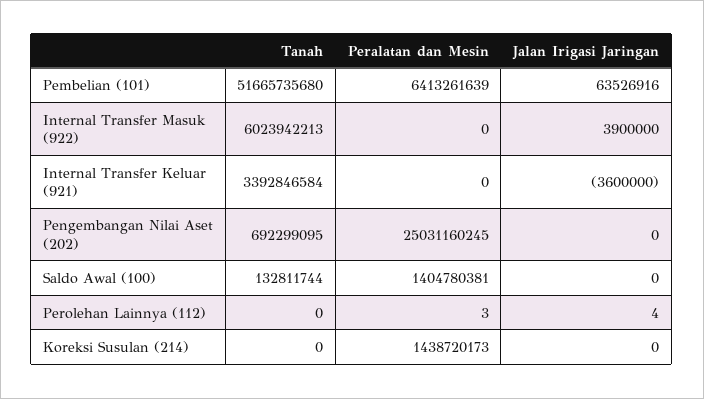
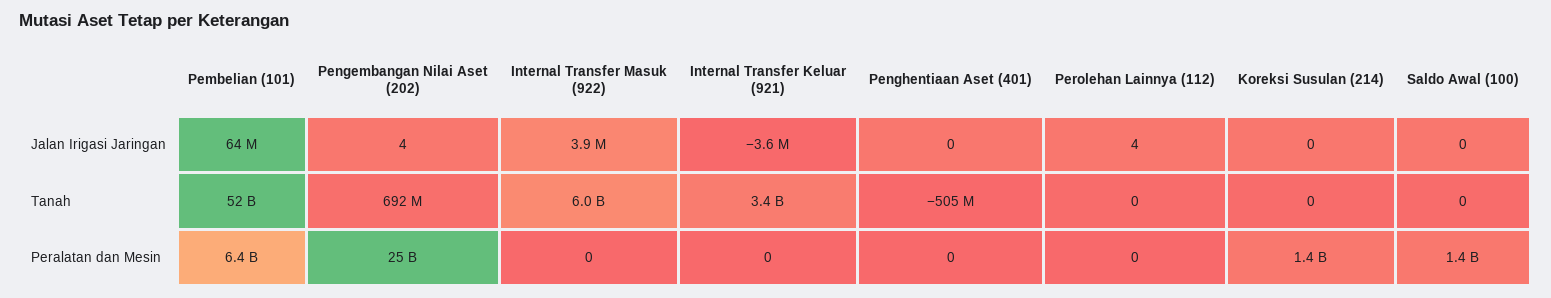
  {
    "Tanah": {
      "Pembelian (101)": 51665735680,
      "Internal Transfer Masuk (922)": 6023942213,
      "Internal Transfer Keluar (921)": 3392846584,
      "Pengembangan Nilai Aset (202)": 692299095,
-     "Saldo Awal (100)": 132811744,
+     "Saldo Awal (100)": 0,
      "Perolehan Lainnya (112)": 0,
-     "Koreksi Susulan (214)": 0
+     "Koreksi Susulan (214)": 0,
+     "Penghentiaan Aset (401)": -505000000
    },
    "Peralatan dan Mesin": {
      "Pembelian (101)": 6413261639,
      "Internal Transfer Masuk (922)": 0,
      "Internal Transfer Keluar (921)": 0,
      "Pengembangan Nilai Aset (202)": 25031160245,
      "Saldo Awal (100)": 1404780381,
-     "Perolehan Lainnya (112)": 3,
+     "Perolehan Lainnya (112)": 0,
-     "Koreksi Susulan (214)": 1438720173
+     "Koreksi Susulan (214)": 1438720173,
+     "Penghentiaan Aset (401)": 0
    },
    "Jalan Irigasi Jaringan": {
      "Pembelian (101)": 63526916,
      "Internal Transfer Masuk (922)": 3900000,
      "Internal Transfer Keluar (921)": -3600000,
-     "Pengembangan Nilai Aset (202)": 0,
+     "Pengembangan Nilai Aset (202)": 4,
      "Saldo Awal (100)": 0,
      "Perolehan Lainnya (112)": 4,
-     "Koreksi Susulan (214)": 0
+     "Koreksi Susulan (214)": 0,
+     "Penghentiaan Aset (401)": 0
    }
  }

